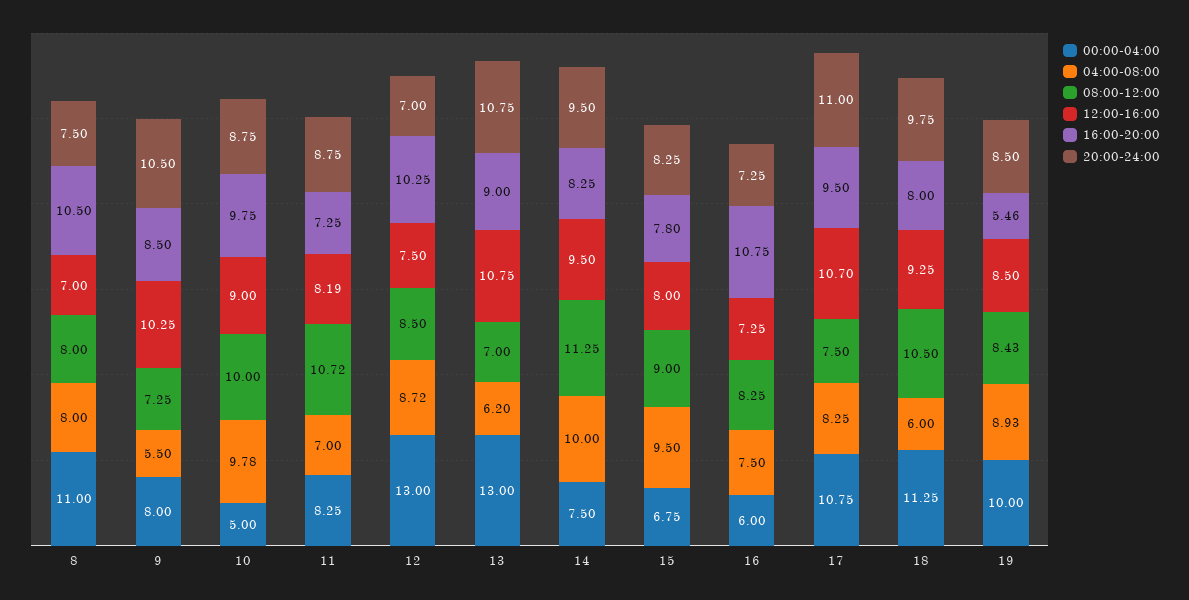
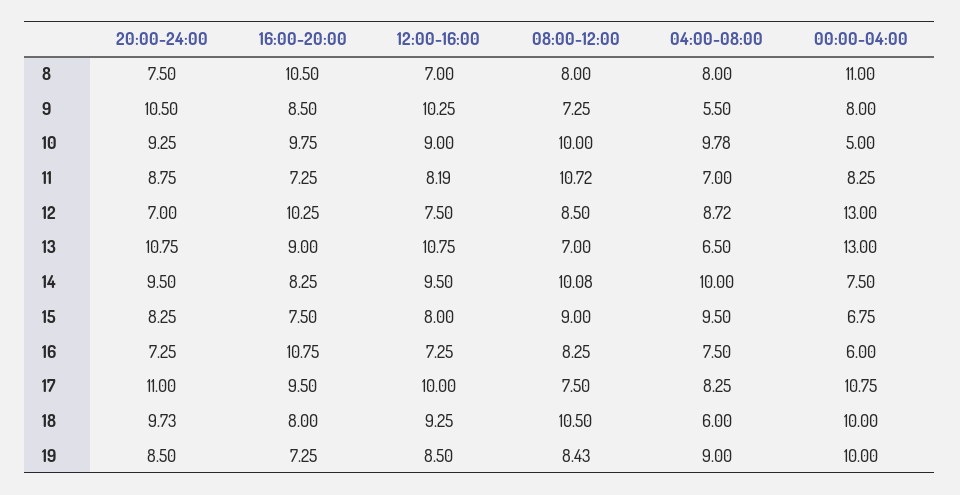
  {
    "00:00-04:00": {
      "8": 11,
      "9": 8,
      "10": 5,
      "11": 8.25,
      "12": 13,
      "13": 13,
      "14": 7.5,
      "15": 6.75,
      "16": 6,
      "17": 10.75,
-     "18": 11.25,
+     "18": 10,
      "19": 10
    },
    "04:00-08:00": {
      "8": 8,
      "9": 5.5,
      "10": 9.78,
      "11": 7,
      "12": 8.72,
-     "13": 6.2,
+     "13": 6.5,
      "14": 10,
      "15": 9.5,
      "16": 7.5,
      "17": 8.25,
      "18": 6,
-     "19": 8.93
+     "19": 9
    },
    "08:00-12:00": {
      "8": 8,
      "9": 7.25,
      "10": 10,
      "11": 10.72,
      "12": 8.5,
      "13": 7,
-     "14": 11.25,
+     "14": 10.08,
      "15": 9,
      "16": 8.25,
      "17": 7.5,
      "18": 10.5,
      "19": 8.43
    },
    "12:00-16:00": {
      "8": 7,
      "9": 10.25,
      "10": 9,
      "11": 8.19,
      "12": 7.5,
      "13": 10.75,
      "14": 9.5,
      "15": 8,
      "16": 7.25,
-     "17": 10.7,
+     "17": 10,
      "18": 9.25,
      "19": 8.5
    },
    "16:00-20:00": {
      "8": 10.5,
      "9": 8.5,
      "10": 9.75,
      "11": 7.25,
      "12": 10.25,
      "13": 9,
      "14": 8.25,
-     "15": 7.8,
+     "15": 7.5,
      "16": 10.75,
      "17": 9.5,
      "18": 8,
-     "19": 5.46
+     "19": 7.25
    },
    "20:00-24:00": {
      "8": 7.5,
      "9": 10.5,
-     "10": 8.75,
+     "10": 9.25,
      "11": 8.75,
      "12": 7,
      "13": 10.75,
      "14": 9.5,
      "15": 8.25,
      "16": 7.25,
      "17": 11,
-     "18": 9.75,
+     "18": 9.73,
      "19": 8.5
    }
  }

